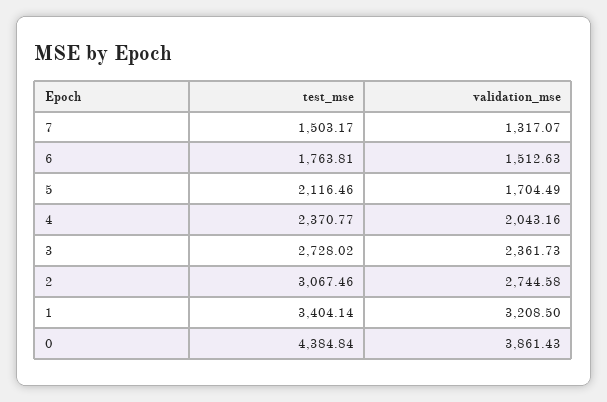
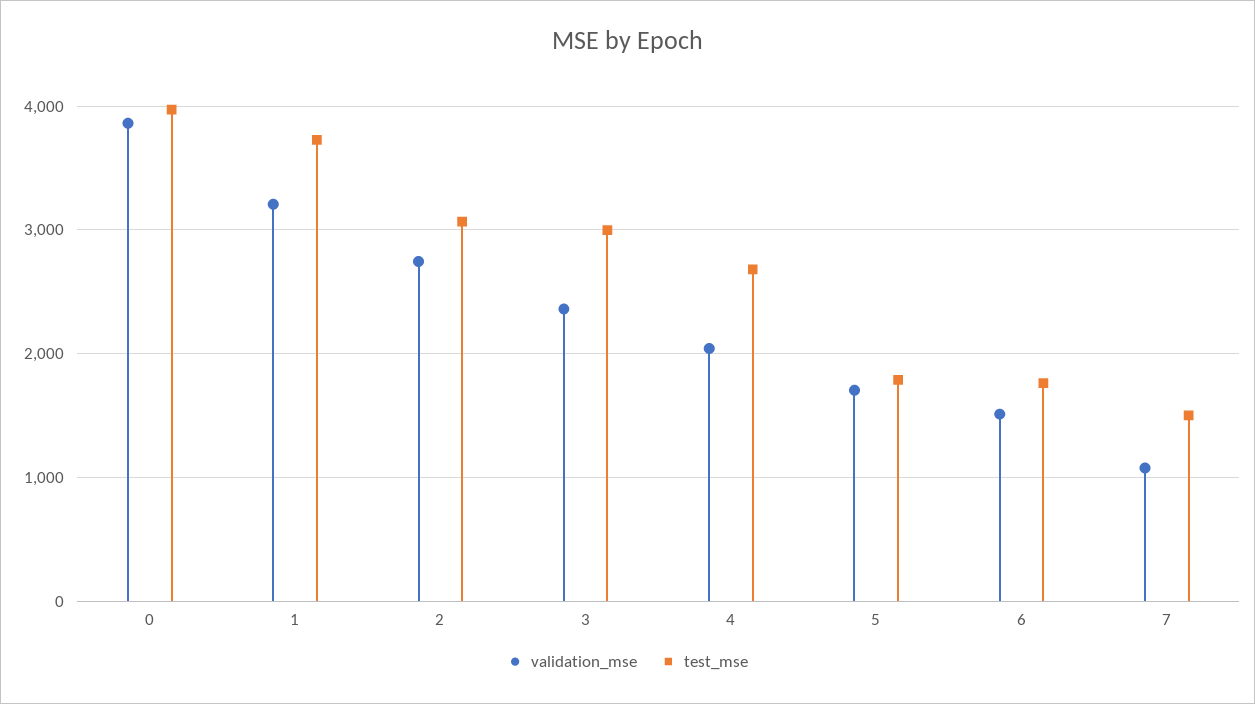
  {
    "test_mse": {
      "7": 1503.17,
      "6": 1763.81,
-     "5": 2116.46,
+     "5": 1800,
-     "4": 2370.77,
+     "4": 2700,
-     "3": 2728.02,
+     "3": 3000,
      "2": 3067.46,
-     "1": 3404.14,
+     "1": 3700,
-     "0": 4384.84
+     "0": 4000
    },
    "validation_mse": {
-     "7": 1317.07,
+     "7": 1100,
      "6": 1512.63,
      "5": 1704.49,
      "4": 2043.16,
      "3": 2361.73,
      "2": 2744.58,
      "1": 3208.5,
      "0": 3861.43
    }
  }

